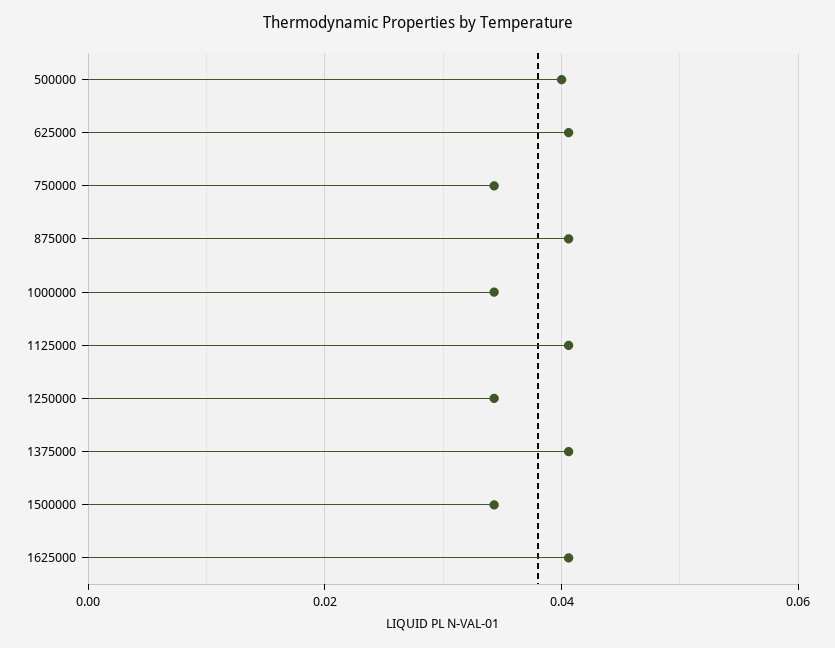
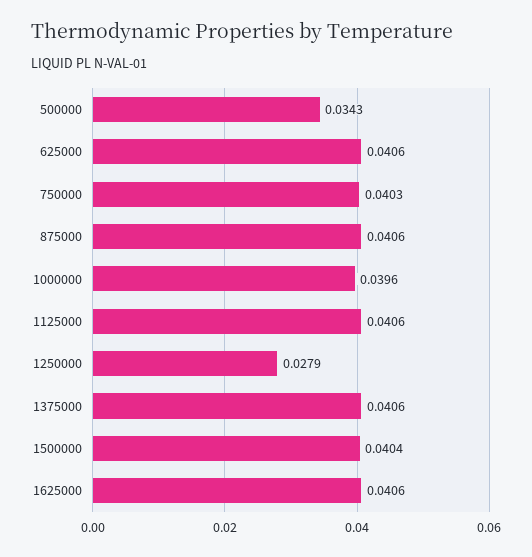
  {
-   "500000": 0.04,
+   "500000": 0.0343,
    "625000": 0.0406,
-   "750000": 0.034,
+   "750000": 0.0403,
    "875000": 0.0406,
-   "1000000": 0.034,
+   "1000000": 0.0396,
    "1125000": 0.0406,
-   "1250000": 0.034,
+   "1250000": 0.0279,
    "1375000": 0.0406,
-   "1500000": 0.034,
+   "1500000": 0.0404,
    "1625000": 0.0406
  }

